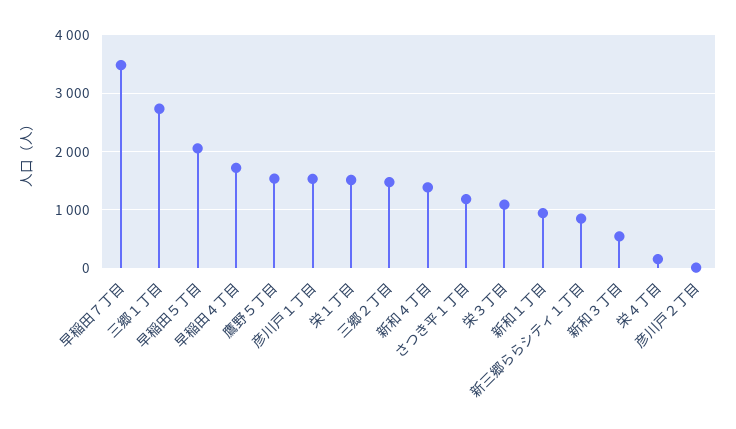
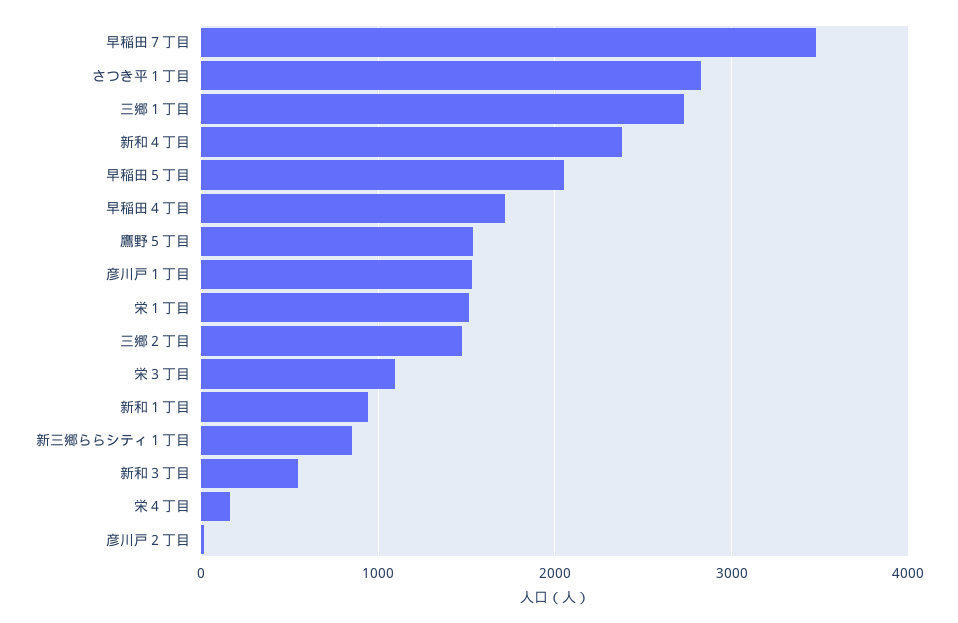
  {
    "早稲田７丁目": 3500,
    "三郷１丁目": 2700,
    "早稲田５丁目": 2100,
    "早稲田４丁目": 1700,
    "鷹野５丁目": 1500,
    "彦川戸１丁目": 1500,
    "栄１丁目": 1500,
    "三郷２丁目": 1500,
-   "新和４丁目": 1400,
+   "新和４丁目": 2400,
-   "さつき平１丁目": 1200,
+   "さつき平１丁目": 2800,
    "栄３丁目": 1100,
    "新和１丁目": 900,
    "新三郷ららシティ１丁目": 900,
    "新和３丁目": 500,
    "栄４丁目": 200,
    "彦川戸２丁目": 0
  }

